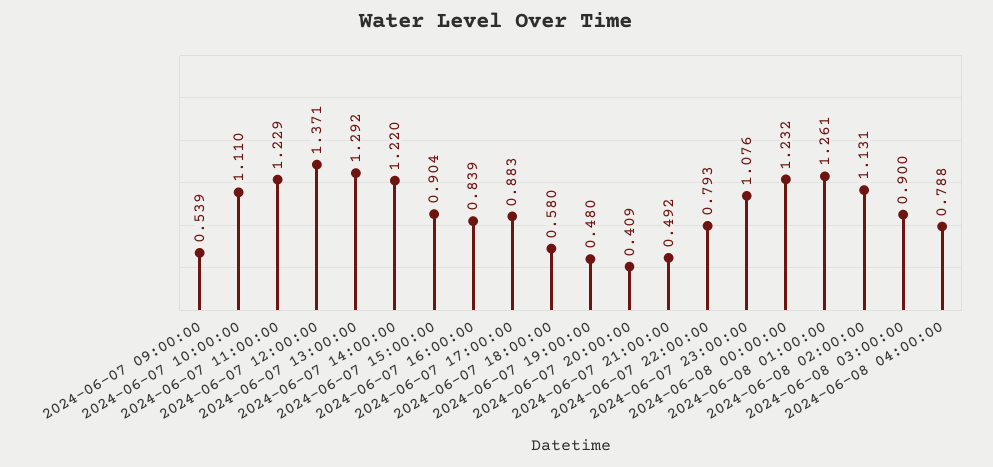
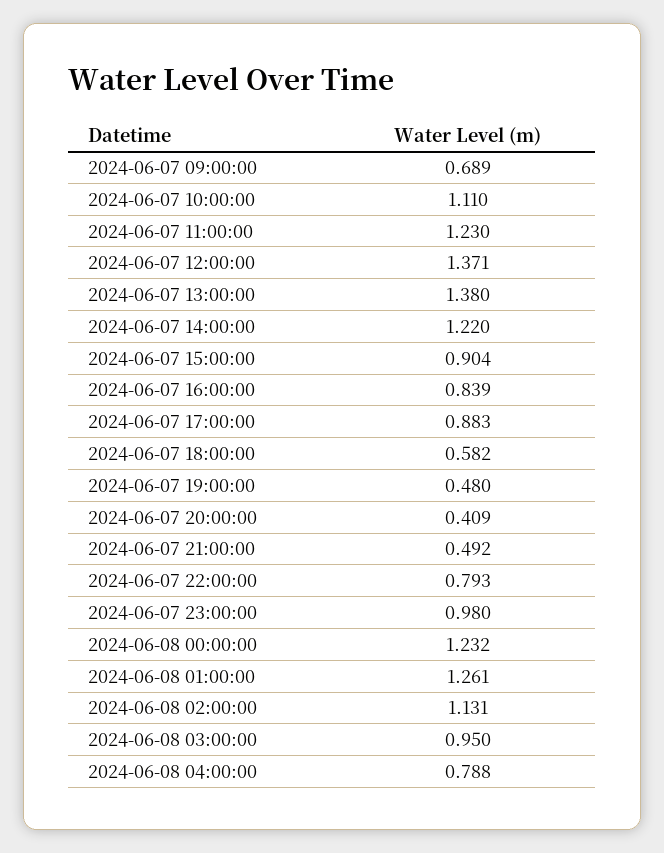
  {
-   "2024-06-07 09:00:00": 0.539,
+   "2024-06-07 09:00:00": 0.689,
    "2024-06-07 10:00:00": 1.11,
-   "2024-06-07 11:00:00": 1.229,
+   "2024-06-07 11:00:00": 1.23,
    "2024-06-07 12:00:00": 1.371,
-   "2024-06-07 13:00:00": 1.292,
+   "2024-06-07 13:00:00": 1.38,
    "2024-06-07 14:00:00": 1.22,
    "2024-06-07 15:00:00": 0.904,
    "2024-06-07 16:00:00": 0.839,
    "2024-06-07 17:00:00": 0.883,
-   "2024-06-07 18:00:00": 0.58,
+   "2024-06-07 18:00:00": 0.582,
    "2024-06-07 19:00:00": 0.48,
    "2024-06-07 20:00:00": 0.409,
    "2024-06-07 21:00:00": 0.492,
    "2024-06-07 22:00:00": 0.793,
-   "2024-06-07 23:00:00": 1.076,
+   "2024-06-07 23:00:00": 0.98,
    "2024-06-08 00:00:00": 1.232,
    "2024-06-08 01:00:00": 1.261,
    "2024-06-08 02:00:00": 1.131,
-   "2024-06-08 03:00:00": 0.9,
+   "2024-06-08 03:00:00": 0.95,
    "2024-06-08 04:00:00": 0.788
  }

